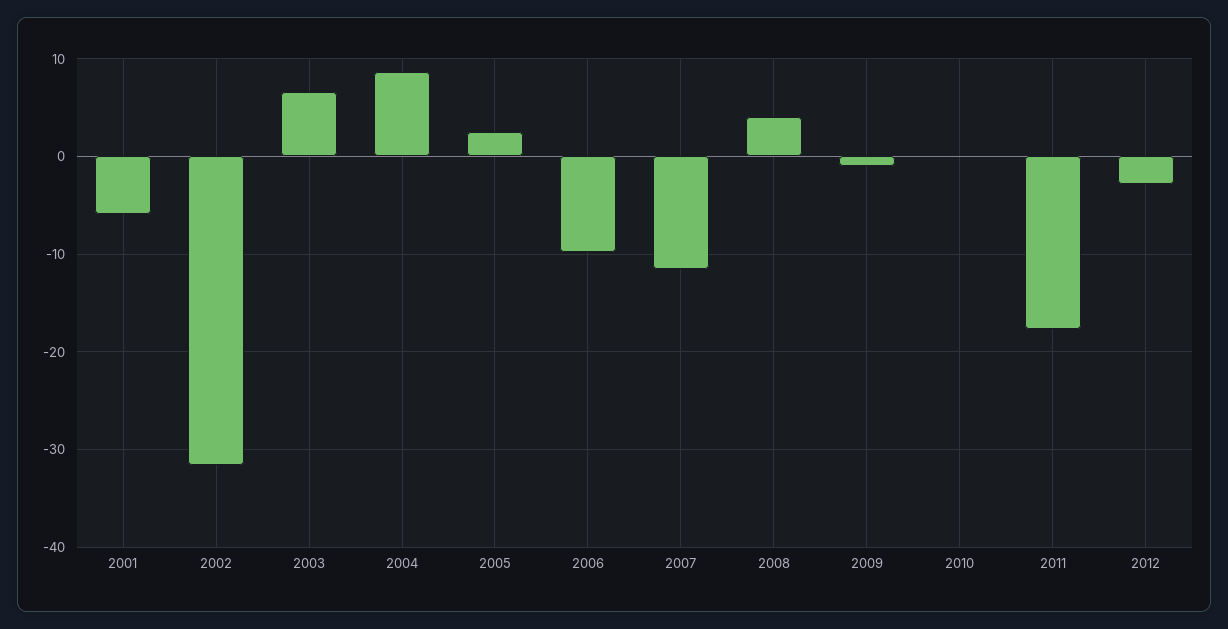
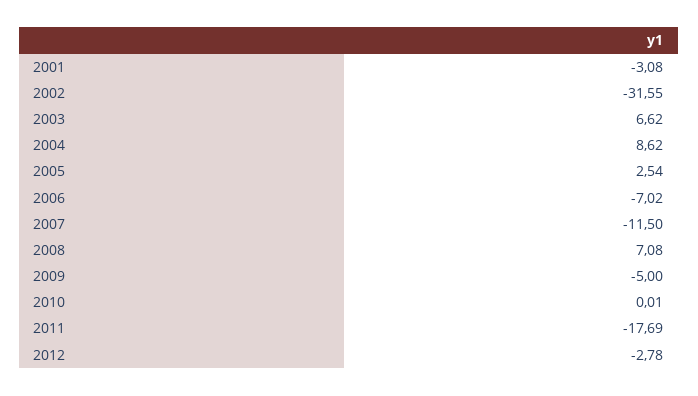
  {
-   "2001": -6,
+   "2001": -3.08,
    "2002": -31.55,
    "2003": 6.62,
    "2004": 8.62,
    "2005": 2.54,
-   "2006": -10,
+   "2006": -7.02,
    "2007": -11.5,
-   "2008": 4,
+   "2008": 7.08,
-   "2009": -1,
+   "2009": -5,
    "2010": 0.01,
    "2011": -17.69,
    "2012": -2.78
  }

